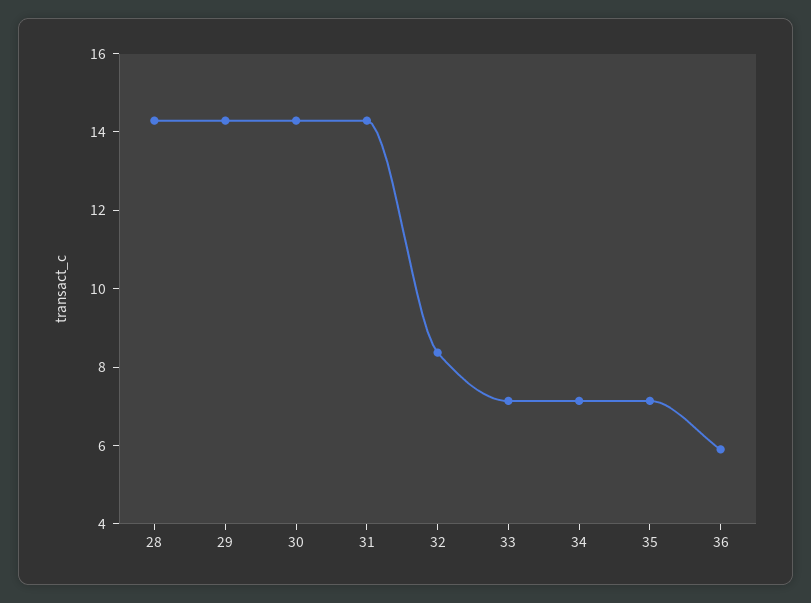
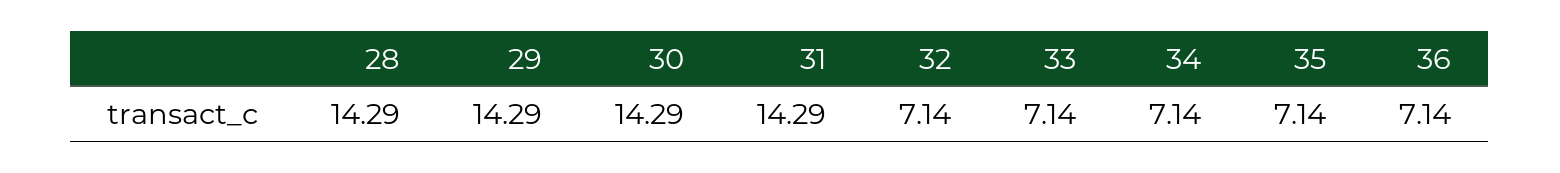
  {
    "28": 14.29,
    "29": 14.29,
    "30": 14.29,
    "31": 14.29,
-   "32": 8.5,
+   "32": 7.14,
    "33": 7.14,
    "34": 7.14,
    "35": 7.14,
-   "36": 6
+   "36": 7.14
  }

